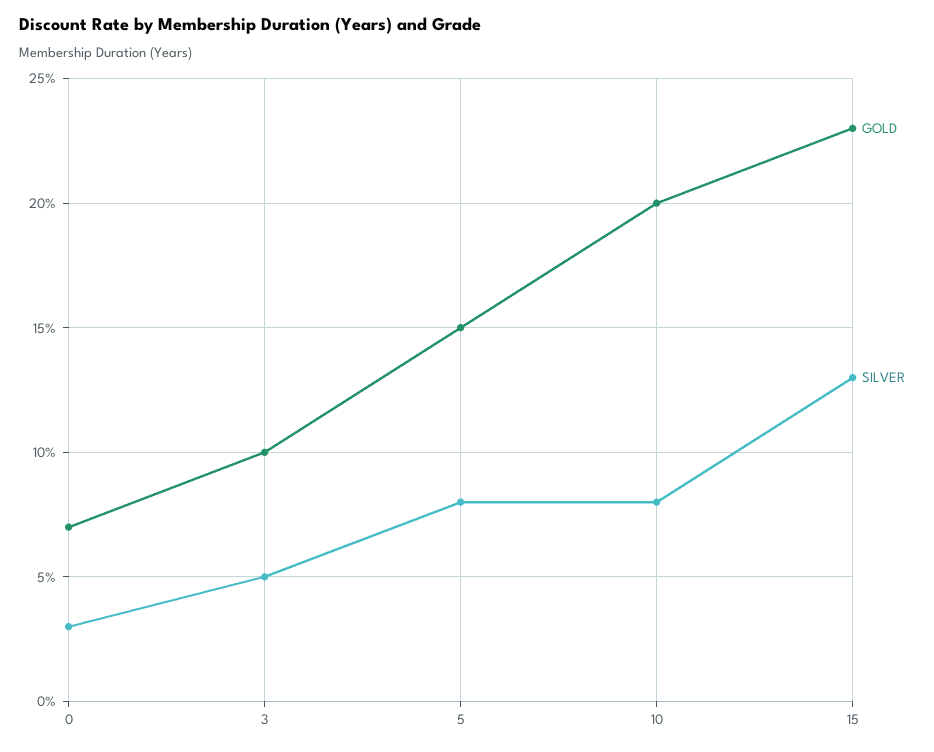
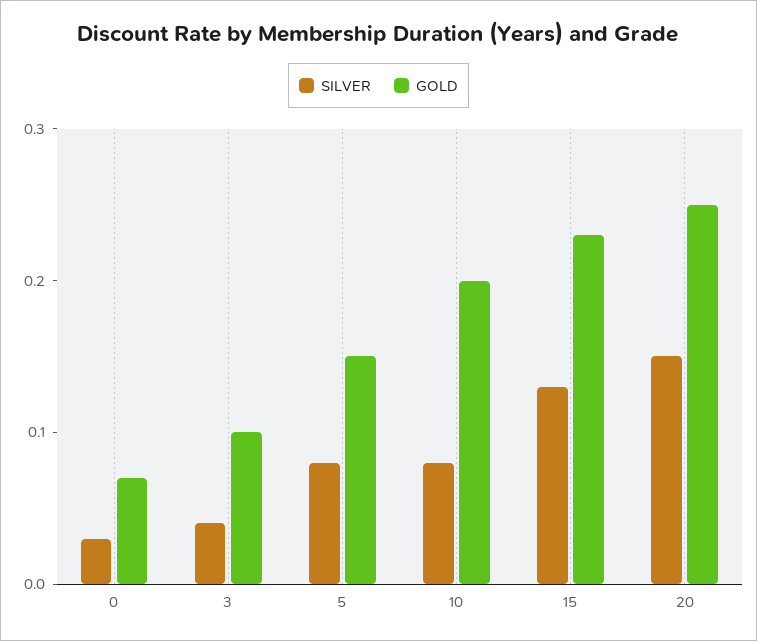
  {
    "GOLD": {
      "0": 0.07,
      "3": 0.1,
      "5": 0.15,
      "10": 0.2,
-     "15": 0.23
+     "15": 0.23,
+     "20": 0.25
    },
    "SILVER": {
      "0": 0.03,
-     "3": 0.05,
+     "3": 0.04,
      "5": 0.08,
      "10": 0.08,
-     "15": 0.13
+     "15": 0.13,
+     "20": 0.15
    }
  }

